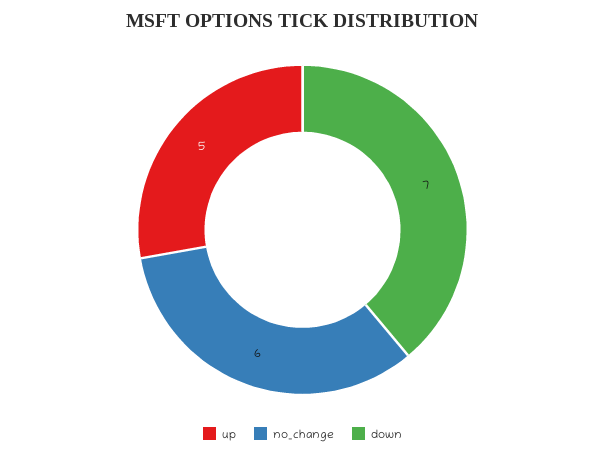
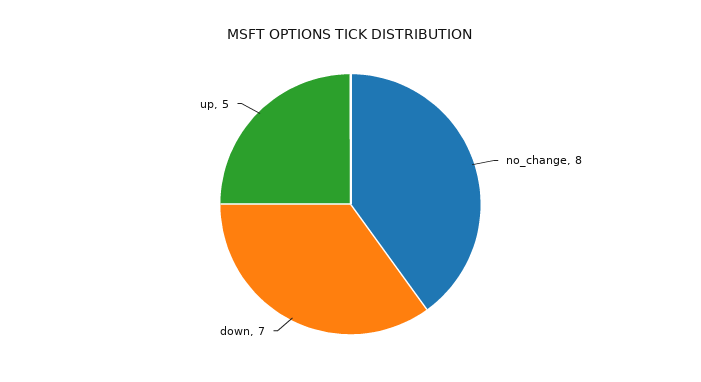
  {
    "up": 5,
-   "no_change": 6,
+   "no_change": 8,
    "down": 7
  }

